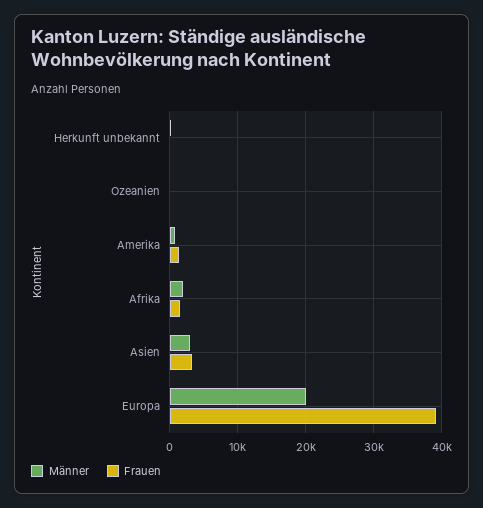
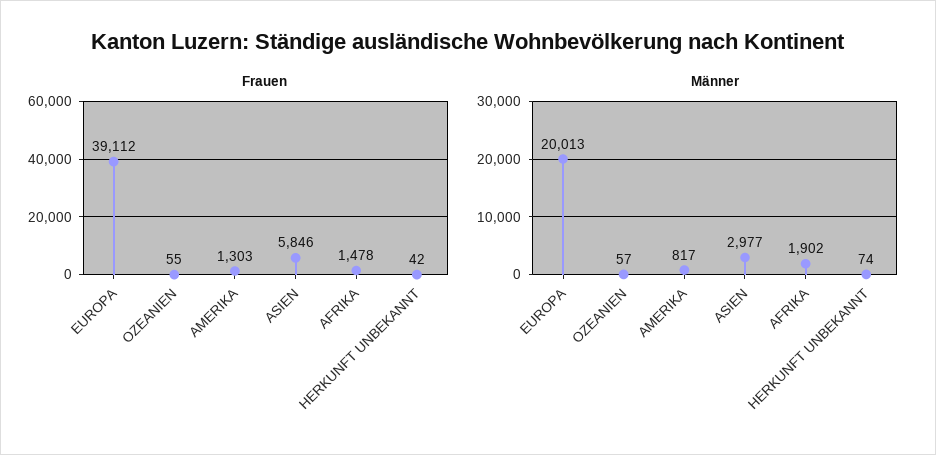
  {
    "Männer": {
      "Herkunft unbekannt": 74,
      "Ozeanien": 57,
      "Amerika": 817,
      "Afrika": 1902,
      "Asien": 2977,
      "Europa": 20013
    },
    "Frauen": {
      "Herkunft unbekannt": 42,
      "Ozeanien": 55,
      "Amerika": 1303,
      "Afrika": 1478,
-     "Asien": 3000,
+     "Asien": 5846,
      "Europa": 39112
    }
  }

